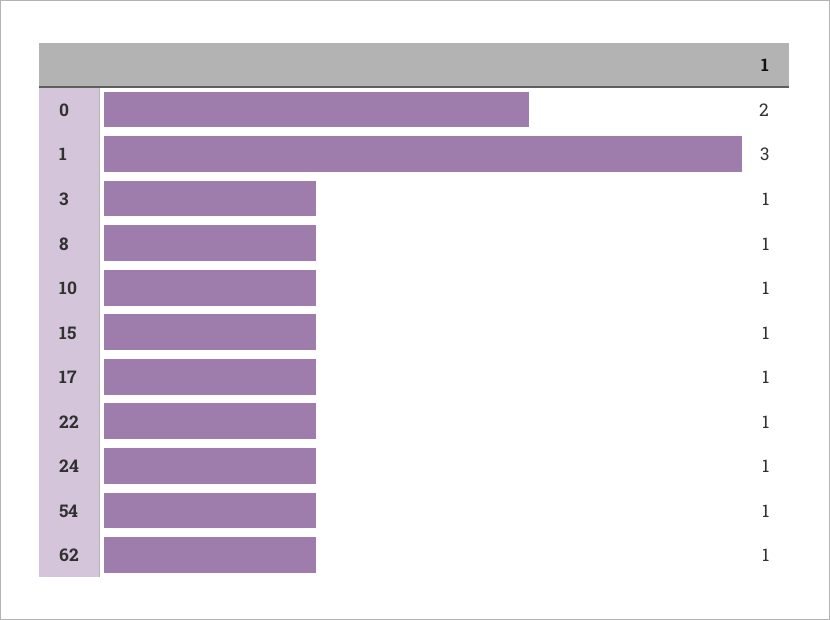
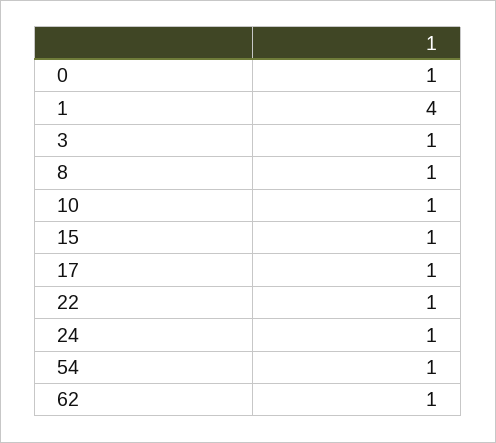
  {
-   "0": 2,
+   "0": 1,
-   "1": 3,
+   "1": 4,
    "3": 1,
    "8": 1,
    "10": 1,
    "15": 1,
    "17": 1,
    "22": 1,
    "24": 1,
    "54": 1,
    "62": 1
  }

